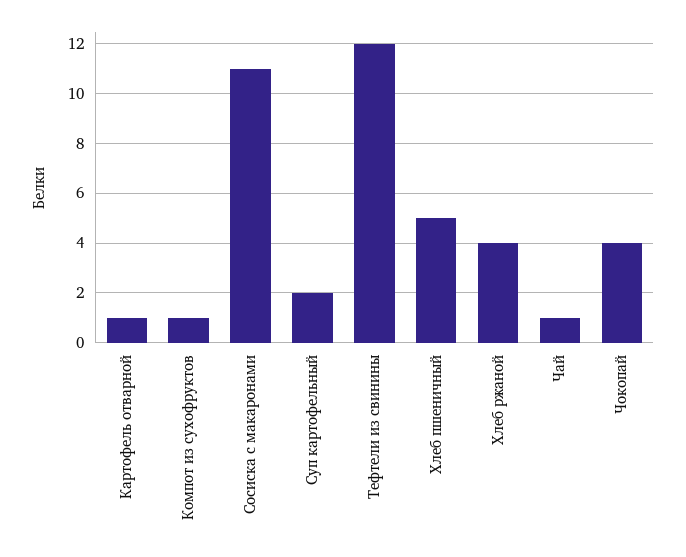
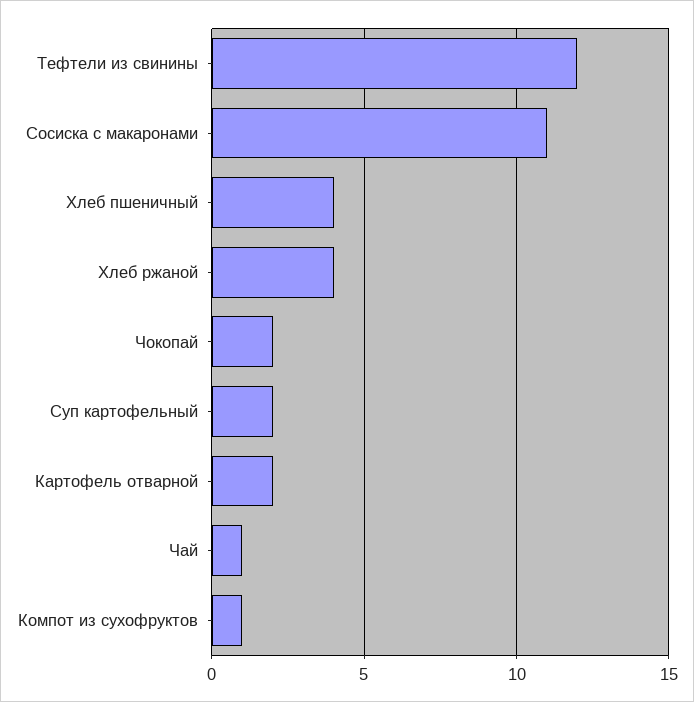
  {
-   "Картофель отварной": 1,
+   "Картофель отварной": 2,
    "Компот из сухофруктов": 1,
    "Сосиска с макаронами": 11,
    "Суп картофельный": 2,
    "Тефтели из свинины": 12,
-   "Хлеб пшеничный": 5,
+   "Хлеб пшеничный": 4,
    "Хлеб ржаной": 4,
    "Чай": 1,
-   "Чокопай": 4
+   "Чокопай": 2
  }

